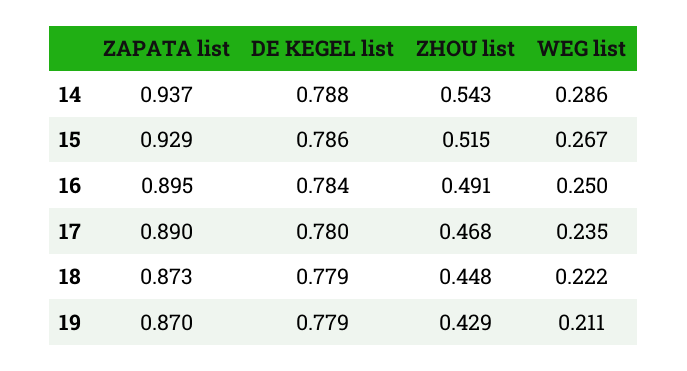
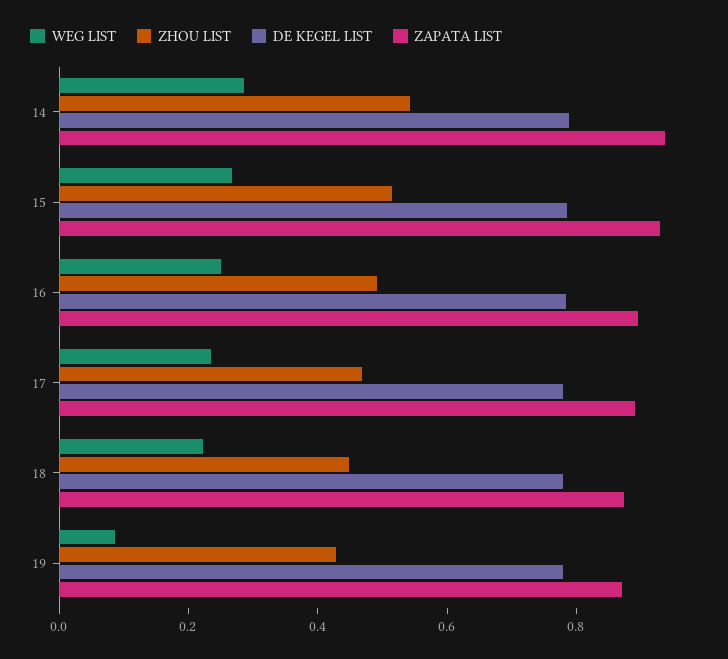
  {
    "ZAPATA list": {
      "14": 0.937,
      "15": 0.929,
      "16": 0.895,
      "17": 0.89,
      "18": 0.873,
      "19": 0.87
    },
    "DE KEGEL list": {
      "14": 0.788,
      "15": 0.786,
      "16": 0.784,
      "17": 0.78,
      "18": 0.779,
      "19": 0.779
    },
    "ZHOU list": {
      "14": 0.543,
      "15": 0.515,
      "16": 0.491,
      "17": 0.468,
      "18": 0.448,
      "19": 0.429
    },
    "WEG list": {
      "14": 0.286,
      "15": 0.267,
      "16": 0.25,
      "17": 0.235,
      "18": 0.222,
-     "19": 0.211
+     "19": 0.1
    }
  }

